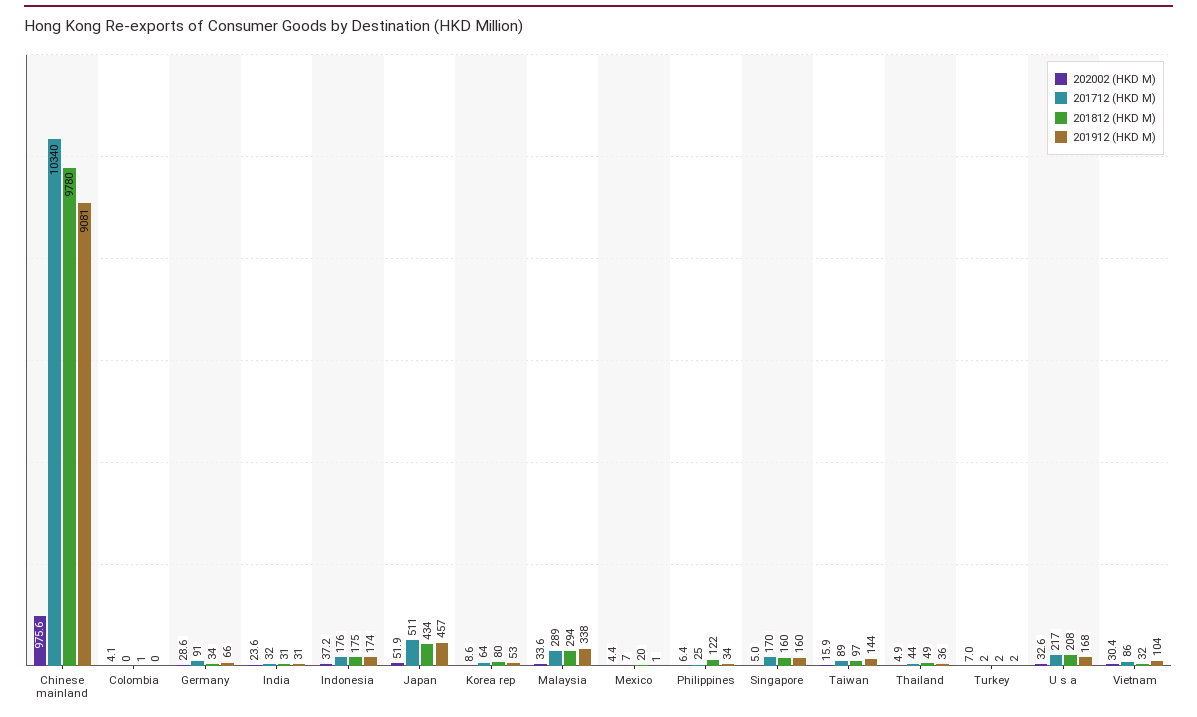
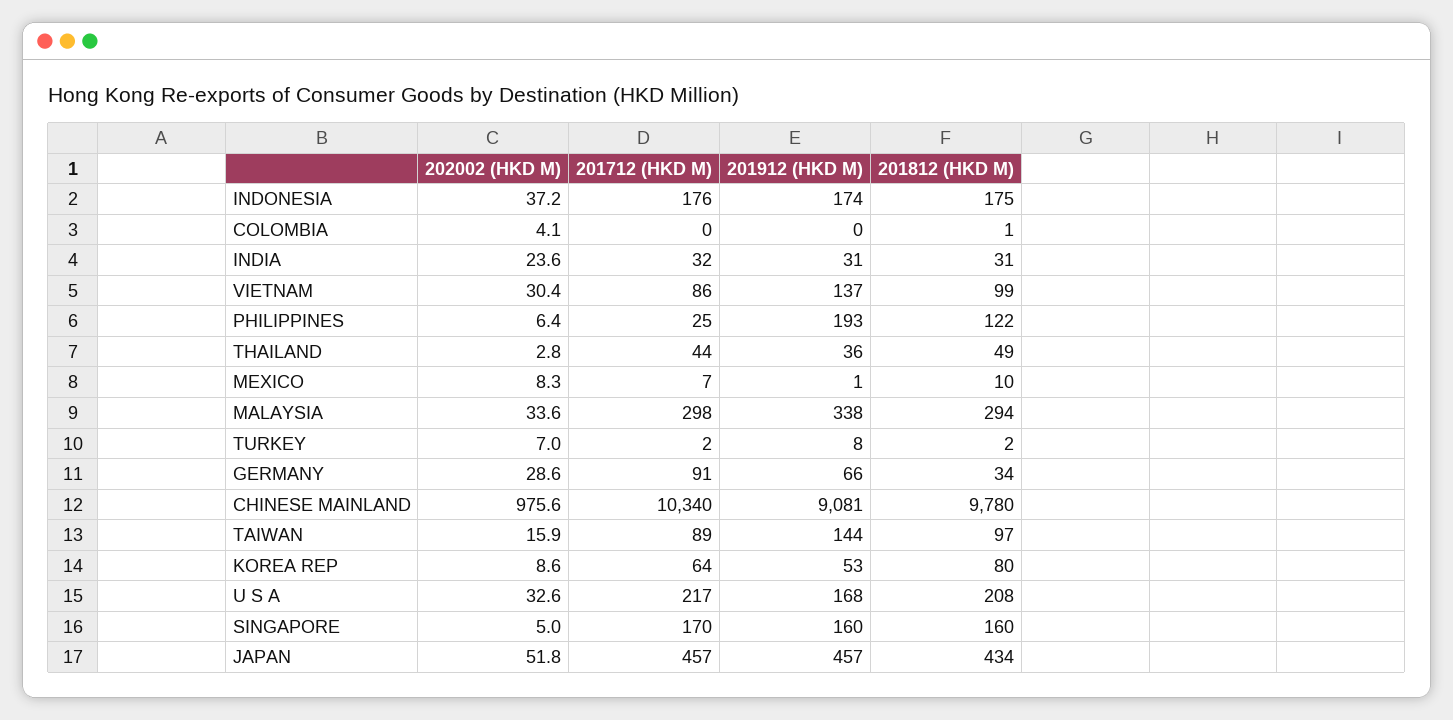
  {
    "202002 (HKD M)": {
      "Chinese mainland": 975.6,
      "Colombia": 4.1,
      "Germany": 28.6,
      "India": 23.6,
      "Indonesia": 37.2,
-     "Japan": 51.9,
+     "Japan": 51.8,
      "Korea rep": 8.6,
      "Malaysia": 33.6,
-     "Mexico": 4.4,
+     "Mexico": 8.3,
      "Philippines": 6.4,
      "Singapore": 5,
      "Taiwan": 15.9,
-     "Thailand": 4.9,
+     "Thailand": 2.8,
      "Turkey": 7,
      "U s a": 32.6,
      "Vietnam": 30.4
    },
    "201712 (HKD M)": {
      "Chinese mainland": 10340,
      "Colombia": 0,
      "Germany": 91,
      "India": 32,
      "Indonesia": 176,
-     "Japan": 511,
+     "Japan": 457,
      "Korea rep": 64,
-     "Malaysia": 289,
+     "Malaysia": 298,
      "Mexico": 7,
      "Philippines": 25,
      "Singapore": 170,
      "Taiwan": 89,
      "Thailand": 44,
      "Turkey": 2,
      "U s a": 217,
      "Vietnam": 86
    },
    "201812 (HKD M)": {
      "Chinese mainland": 9780,
      "Colombia": 1,
      "Germany": 34,
      "India": 31,
      "Indonesia": 175,
      "Japan": 434,
      "Korea rep": 80,
      "Malaysia": 294,
-     "Mexico": 20,
+     "Mexico": 10,
      "Philippines": 122,
      "Singapore": 160,
      "Taiwan": 97,
      "Thailand": 49,
      "Turkey": 2,
      "U s a": 208,
-     "Vietnam": 32
+     "Vietnam": 99
    },
    "201912 (HKD M)": {
      "Chinese mainland": 9081,
      "Colombia": 0,
      "Germany": 66,
      "India": 31,
      "Indonesia": 174,
      "Japan": 457,
      "Korea rep": 53,
      "Malaysia": 338,
      "Mexico": 1,
-     "Philippines": 34,
+     "Philippines": 193,
      "Singapore": 160,
      "Taiwan": 144,
      "Thailand": 36,
-     "Turkey": 2,
+     "Turkey": 8,
      "U s a": 168,
-     "Vietnam": 104
+     "Vietnam": 137
    }
  }

